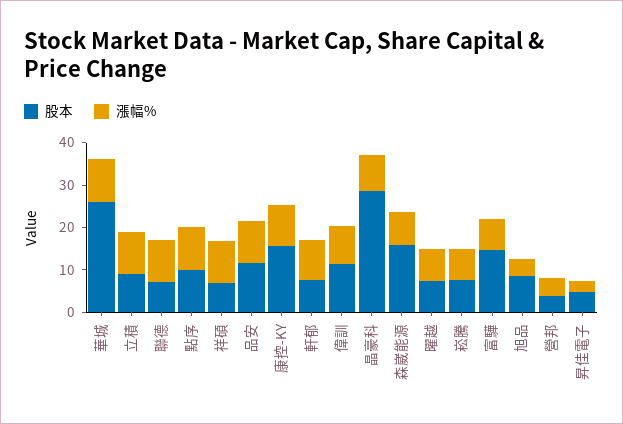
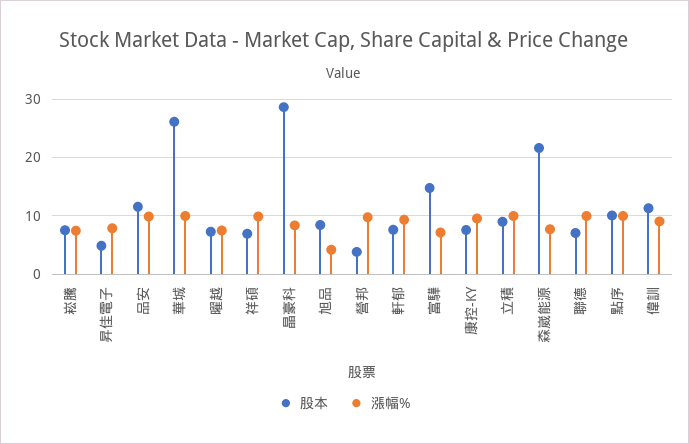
  {
    "股本": {
      "華城": 26,
      "立積": 10,
      "聯德": 8,
      "點序": 10,
      "祥碩": 6,
      "品安": 12,
-     "康控-KY": 16,
+     "康控-KY": 8,
      "軒郁": 8,
      "偉訓": 12,
      "晶豪科": 28,
-     "森崴能源": 16,
+     "森崴能源": 22,
      "曜越": 8,
      "崧騰": 8,
      "富驊": 14,
      "旭品": 8,
      "營邦": 4,
      "昇佳電子": 4
    },
    "漲幅%": {
      "華城": 10,
      "立積": 10,
      "聯德": 10,
      "點序": 10,
      "祥碩": 10,
      "品安": 10,
      "康控-KY": 10,
      "軒郁": 10,
      "偉訓": 10,
      "晶豪科": 8,
      "森崴能源": 8,
      "曜越": 8,
      "崧騰": 8,
      "富驊": 8,
      "旭品": 4,
-     "營邦": 4,
+     "營邦": 10,
-     "昇佳電子": 2
+     "昇佳電子": 8
    }
  }

